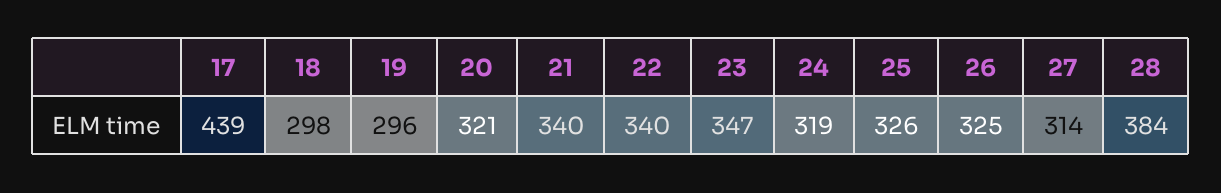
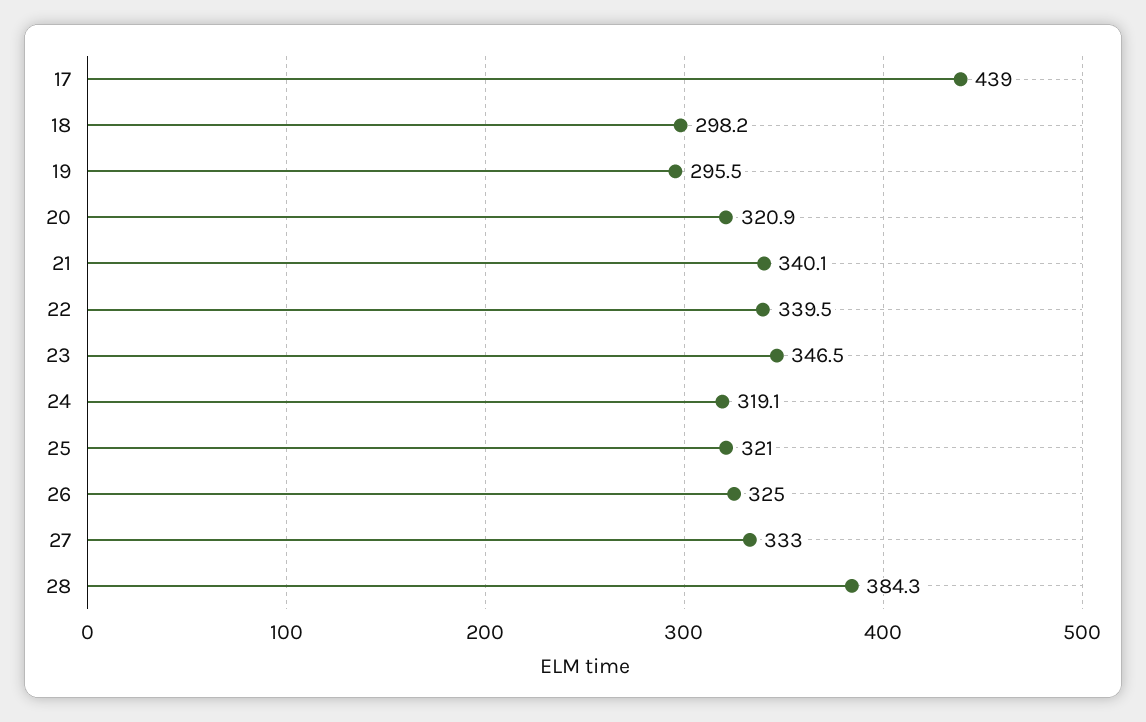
  {
    "17": 439,
    "18": 298.2,
    "19": 295.5,
    "20": 320.9,
    "21": 340.1,
    "22": 339.5,
    "23": 346.5,
    "24": 319.1,
-   "25": 326,
+   "25": 321,
    "26": 325,
-   "27": 314,
+   "27": 333,
    "28": 384.3
  }

